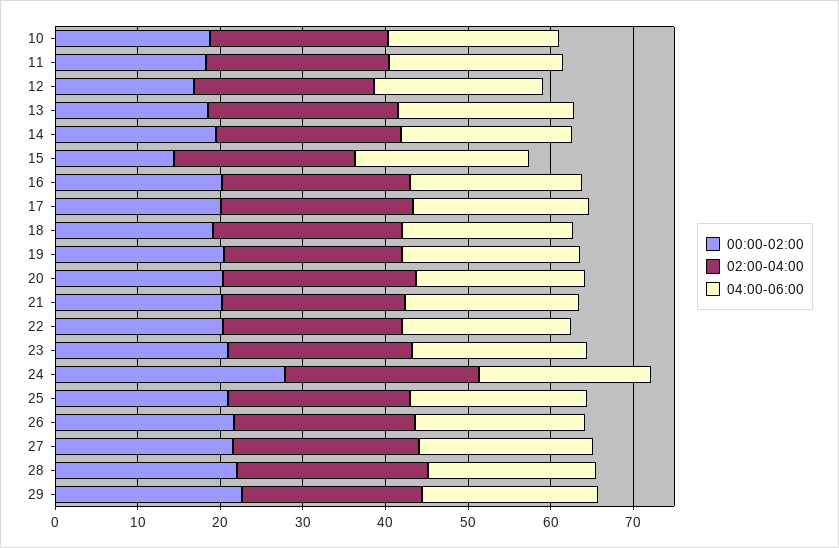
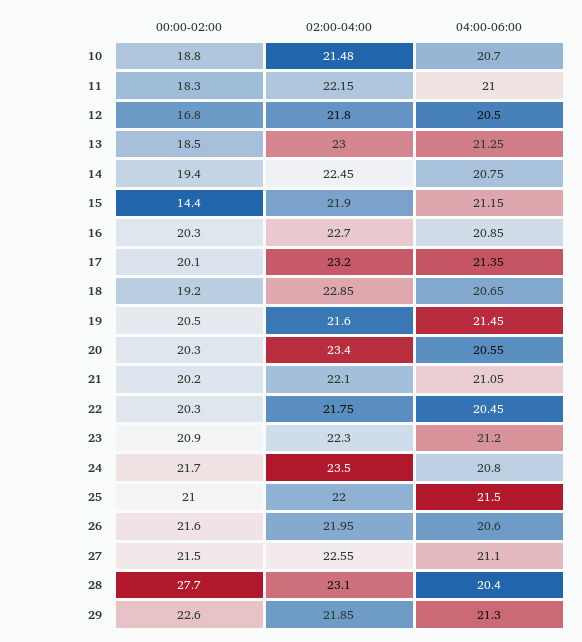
  {
    "00:00-02:00": {
      "10": 18.8,
      "11": 18.3,
      "12": 16.8,
      "13": 18.5,
      "14": 19.4,
      "15": 14.4,
      "16": 20.3,
      "17": 20.1,
      "18": 19.2,
      "19": 20.5,
      "20": 20.3,
      "21": 20.2,
      "22": 20.3,
      "23": 20.9,
-     "24": 28,
+     "24": 21.7,
      "25": 21,
      "26": 21.6,
      "27": 21.5,
-     "28": 22,
+     "28": 27.7,
      "29": 22.6
    },
    "02:00-04:00": {
      "10": 21.48,
      "11": 22.15,
      "12": 21.8,
      "13": 23,
      "14": 22.45,
      "15": 21.9,
      "16": 22.7,
      "17": 23.2,
      "18": 22.85,
      "19": 21.6,
      "20": 23.4,
      "21": 22.1,
      "22": 21.75,
      "23": 22.3,
      "24": 23.5,
      "25": 22,
      "26": 21.95,
      "27": 22.55,
      "28": 23.1,
      "29": 21.85
    },
    "04:00-06:00": {
      "10": 20.7,
      "11": 21,
      "12": 20.5,
      "13": 21.25,
      "14": 20.75,
      "15": 21.15,
      "16": 20.85,
      "17": 21.35,
      "18": 20.65,
      "19": 21.45,
      "20": 20.55,
      "21": 21.05,
      "22": 20.45,
      "23": 21.2,
      "24": 20.8,
      "25": 21.5,
      "26": 20.6,
      "27": 21.1,
      "28": 20.4,
      "29": 21.3
    }
  }

